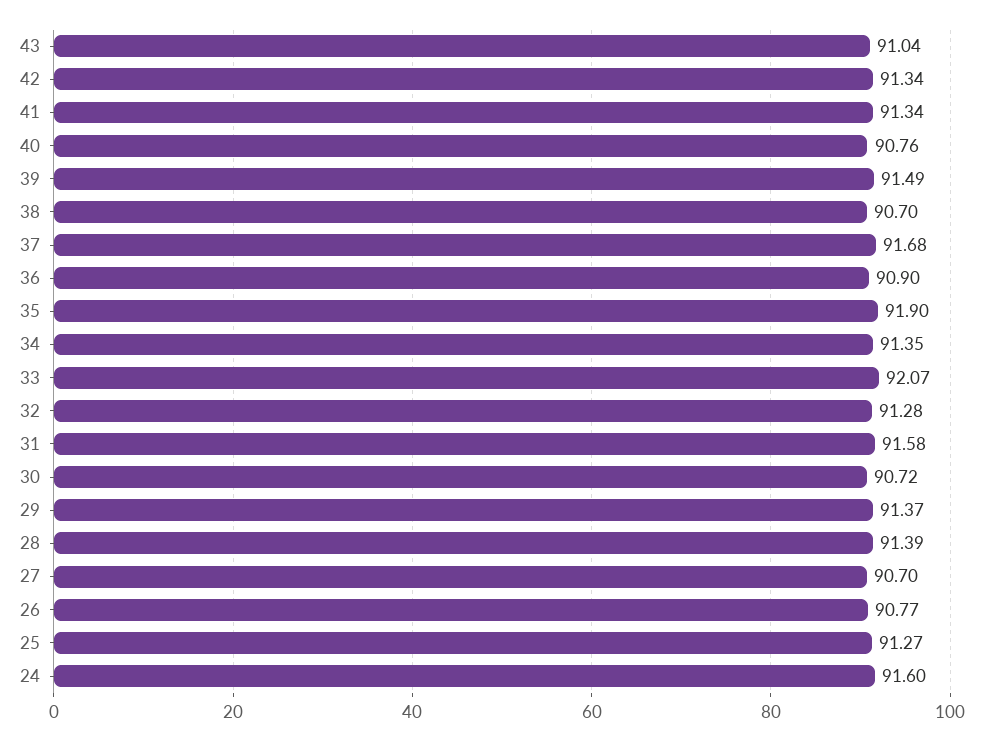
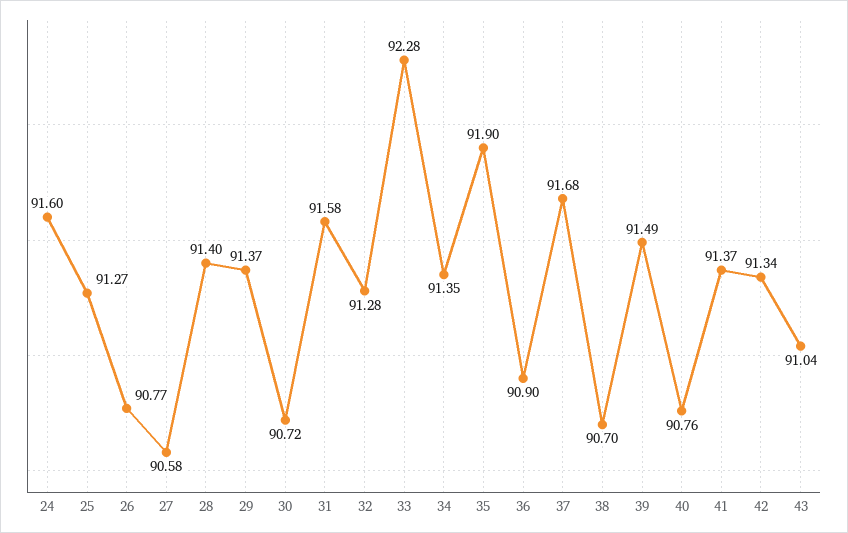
  {
    "43": 91.04,
    "42": 91.34,
-   "41": 91.34,
+   "41": 91.37,
    "40": 90.76,
    "39": 91.49,
    "38": 90.7,
    "37": 91.68,
    "36": 90.9,
    "35": 91.9,
    "34": 91.35,
-   "33": 92.07,
+   "33": 92.28,
    "32": 91.28,
    "31": 91.58,
    "30": 90.72,
    "29": 91.37,
-   "28": 91.39,
+   "28": 91.4,
-   "27": 90.7,
+   "27": 90.58,
    "26": 90.77,
    "25": 91.27,
    "24": 91.6
  }

